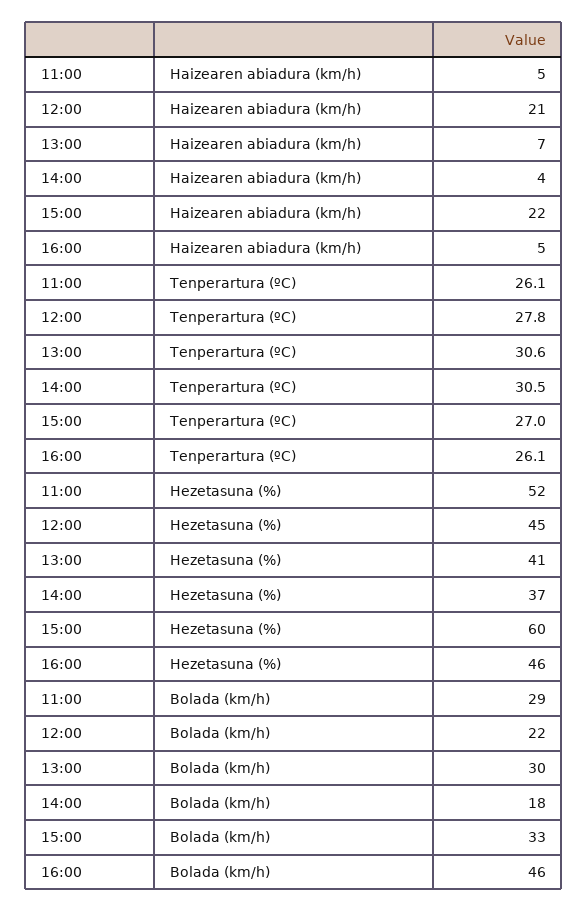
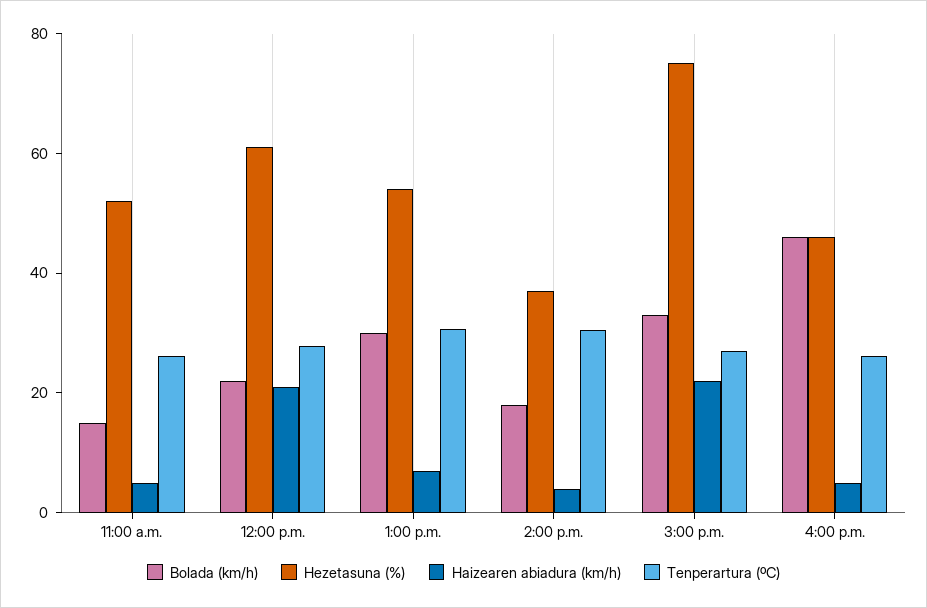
  {
    "Haizearen abiadura (km/h)": {
      "11:00": 5,
      "12:00": 21,
      "13:00": 7,
      "14:00": 4,
      "15:00": 22,
      "16:00": 5
    },
    "Tenperartura (ºC)": {
      "11:00": 26.1,
      "12:00": 27.8,
      "13:00": 30.6,
      "14:00": 30.5,
      "15:00": 27,
      "16:00": 26.1
    },
    "Hezetasuna (%)": {
      "11:00": 52,
-     "12:00": 45,
+     "12:00": 60,
-     "13:00": 41,
+     "13:00": 55,
      "14:00": 37,
-     "15:00": 60,
+     "15:00": 75,
      "16:00": 46
    },
    "Bolada (km/h)": {
-     "11:00": 29,
+     "11:00": 15,
      "12:00": 22,
      "13:00": 30,
      "14:00": 18,
      "15:00": 33,
      "16:00": 46
    }
  }

